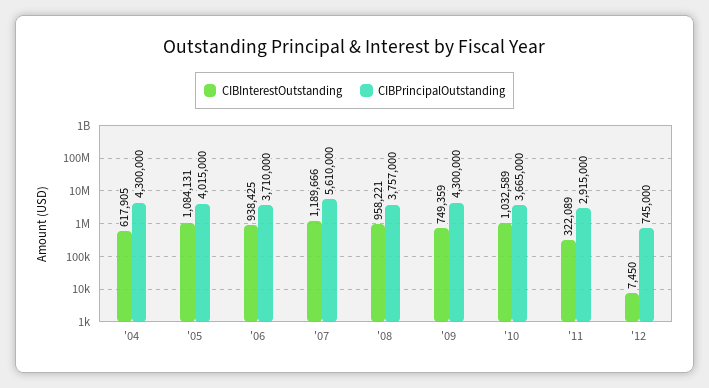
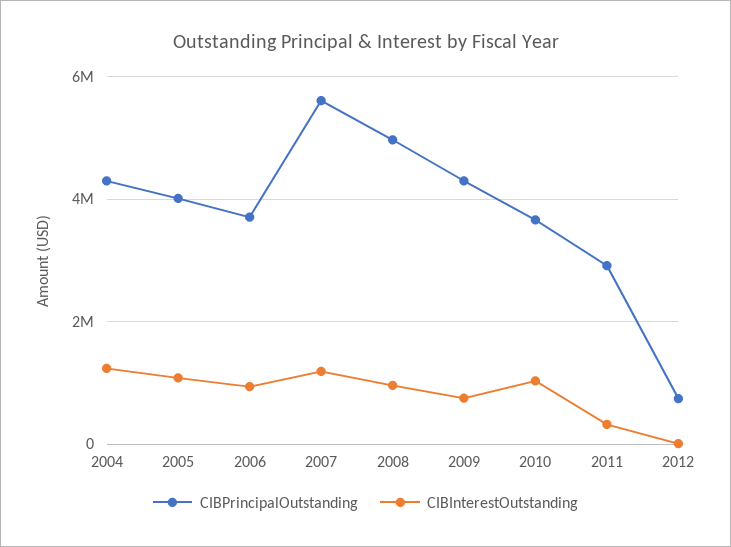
  {
    "CIBInterestOutstanding": {
-     "'04": 617905,
+     "'04": 1200000,
      "'05": 1084131,
      "'06": 938425,
      "'07": 1189666,
      "'08": 958221,
      "'09": 749359,
      "'10": 1032589,
      "'11": 322089,
      "'12": 7450
    },
    "CIBPrincipalOutstanding": {
      "'04": 4300000,
      "'05": 4015000,
      "'06": 3710000,
      "'07": 5610000,
-     "'08": 3757000,
+     "'08": 5000000,
      "'09": 4300000,
      "'10": 3665000,
      "'11": 2915000,
      "'12": 745000
    }
  }

